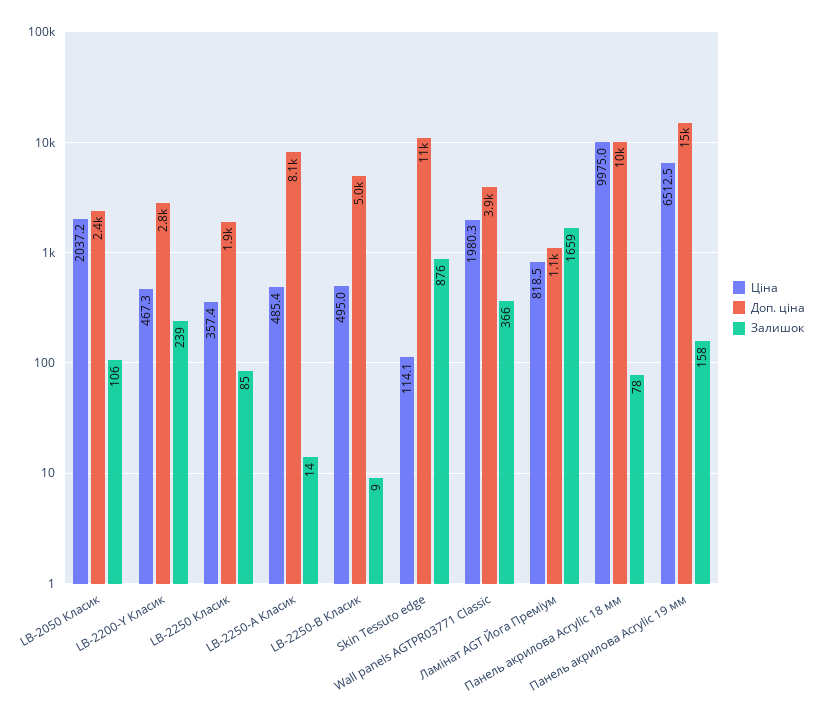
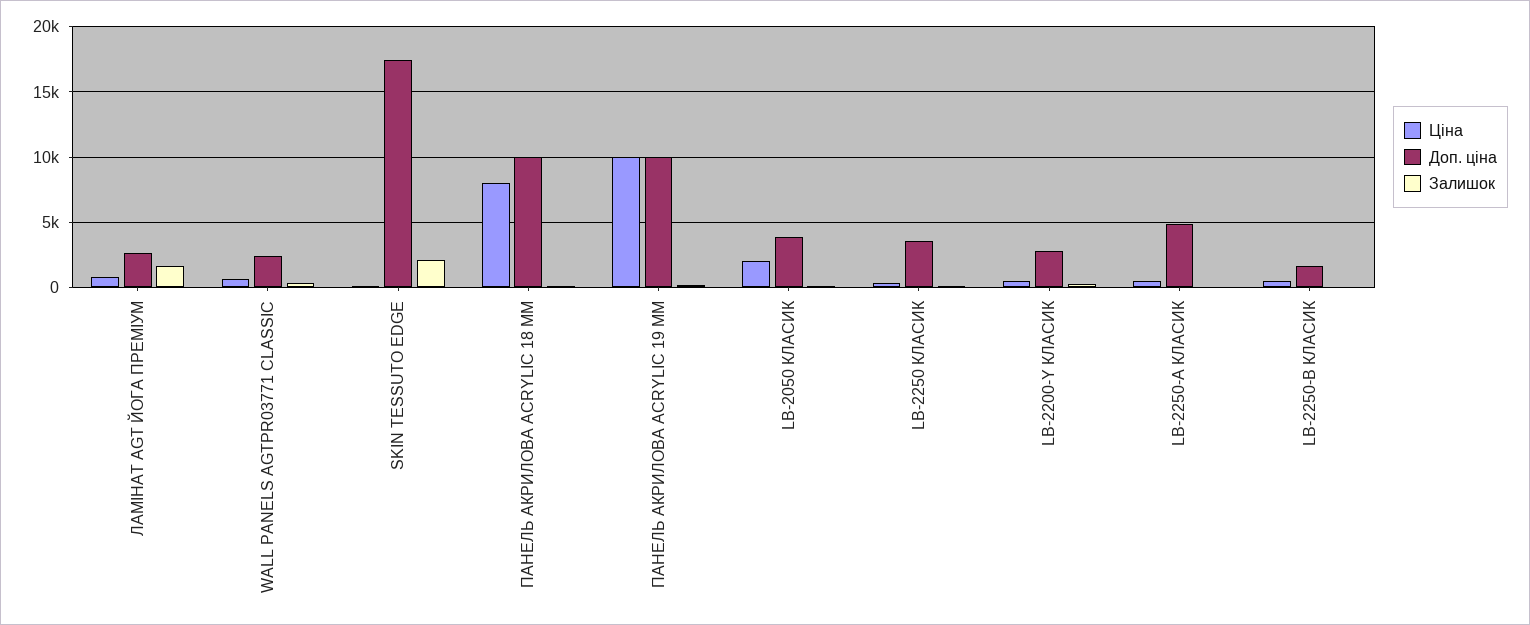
  {
    "Ціна": {
      "LB-2050 Класик": 2037.2,
      "LB-2200-Y Класик": 467.3,
      "LB-2250 Класик": 357.4,
      "LB-2250-А Класик": 485.4,
      "LB-2250-В Класик": 495,
      "Skin Tessuto edge": 114.1,
-     "Wall panels AGTPR03771 Classic": 1980.3,
+     "Wall panels AGTPR03771 Classic": 500,
      "Ламінат AGT Йога Преміум": 818.5,
-     "Панель акрилова Acrylic 18 мм": 9975,
+     "Панель акрилова Acrylic 18 мм": 8000,
-     "Панель акрилова Acrylic 19 мм": 6512.5
+     "Панель акрилова Acrylic 19 мм": 10000
    },
    "Доп. ціна": {
-     "LB-2050 Класик": 2400,
+     "LB-2050 Класик": 4000,
      "LB-2200-Y Класик": 2800,
-     "LB-2250 Класик": 1900,
+     "LB-2250 Класик": 3500,
-     "LB-2250-А Класик": 8100,
+     "LB-2250-А Класик": 5000,
-     "LB-2250-В Класик": 5000,
+     "LB-2250-В Класик": 1500,
-     "Skin Tessuto edge": 11000,
+     "Skin Tessuto edge": 17500,
-     "Wall panels AGTPR03771 Classic": 3900,
+     "Wall panels AGTPR03771 Classic": 2500,
-     "Ламінат AGT Йога Преміум": 1100,
+     "Ламінат AGT Йога Преміум": 2500,
      "Панель акрилова Acrylic 18 мм": 10000,
-     "Панель акрилова Acrylic 19 мм": 15000
+     "Панель акрилова Acrylic 19 мм": 10000
    },
    "Залишок": {
      "LB-2050 Класик": 106,
      "LB-2200-Y Класик": 239,
      "LB-2250 Класик": 85,
      "LB-2250-А Класик": 14,
      "LB-2250-В Класик": 9,
-     "Skin Tessuto edge": 876,
+     "Skin Tessuto edge": 2000,
      "Wall panels AGTPR03771 Classic": 366,
      "Ламінат AGT Йога Преміум": 1659,
      "Панель акрилова Acrylic 18 мм": 78,
      "Панель акрилова Acrylic 19 мм": 158
    }
  }

